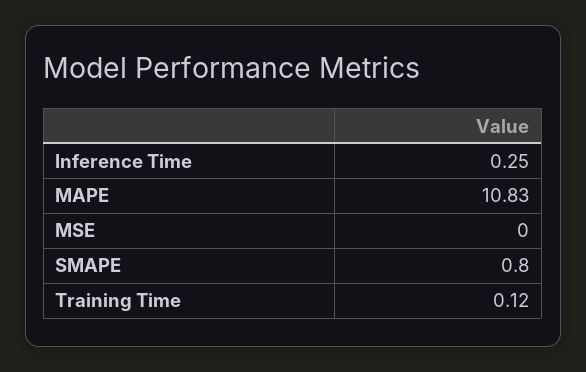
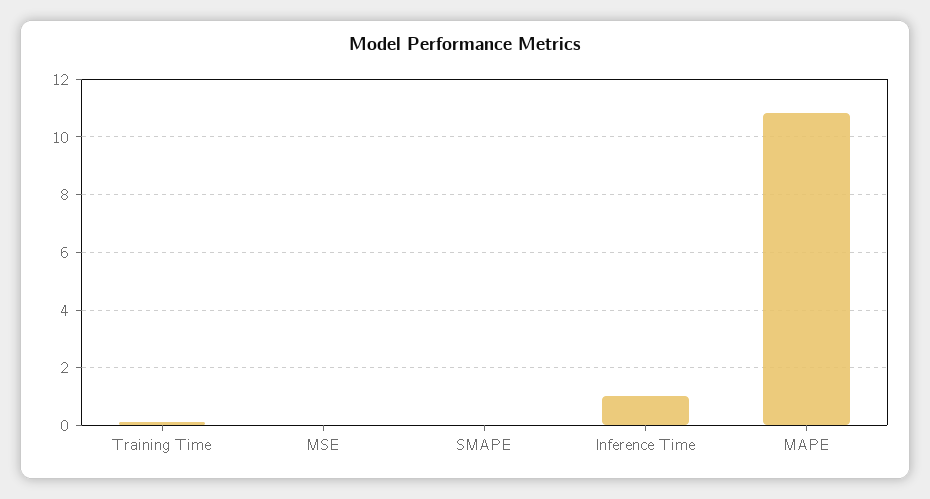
  {
-   "Inference Time": 0.25,
+   "Inference Time": 1,
    "MAPE": 10.83,
    "MSE": 0,
-   "SMAPE": 0.8,
+   "SMAPE": 0,
    "Training Time": 0.12
  }

